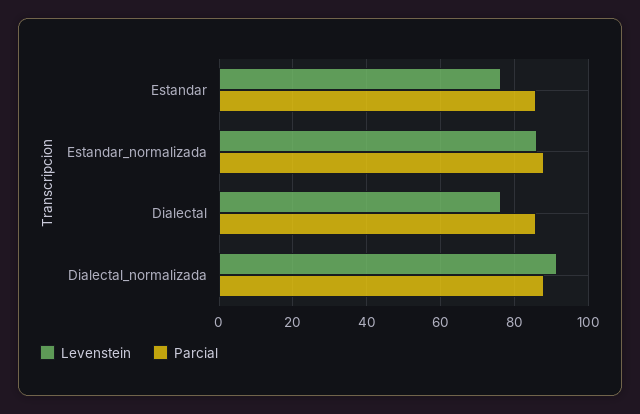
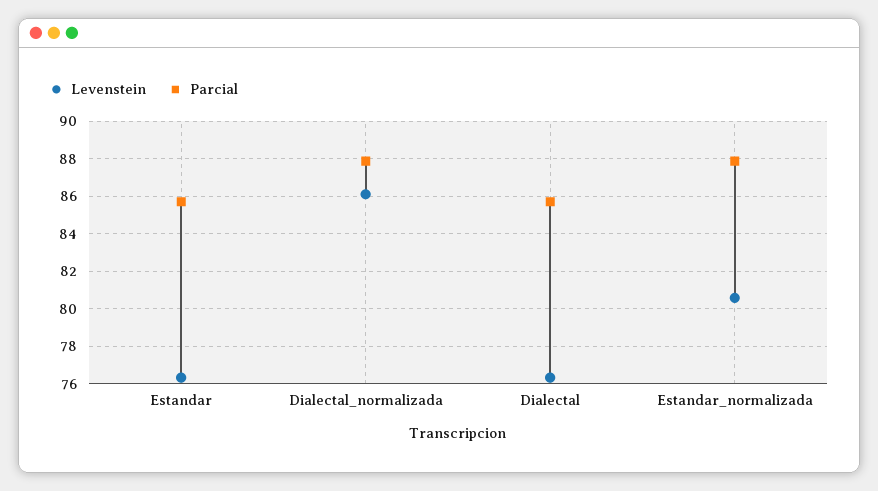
  {
    "Levenstein": {
      "Estandar": 76.5,
-     "Estandar_normalizada": 86,
+     "Estandar_normalizada": 80.5,
      "Dialectal": 76.5,
-     "Dialectal_normalizada": 92
+     "Dialectal_normalizada": 86
    },
    "Parcial": {
      "Estandar": 85.5,
      "Estandar_normalizada": 88,
      "Dialectal": 85.5,
      "Dialectal_normalizada": 88
    }
  }

